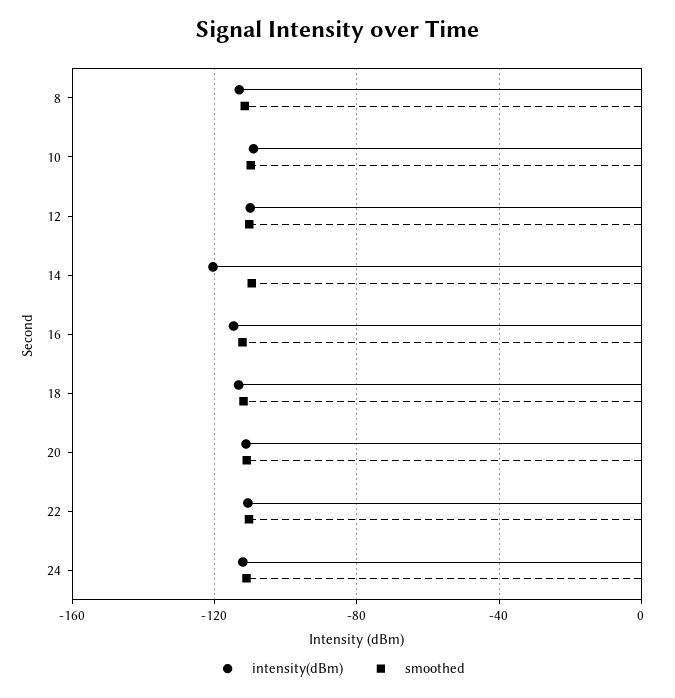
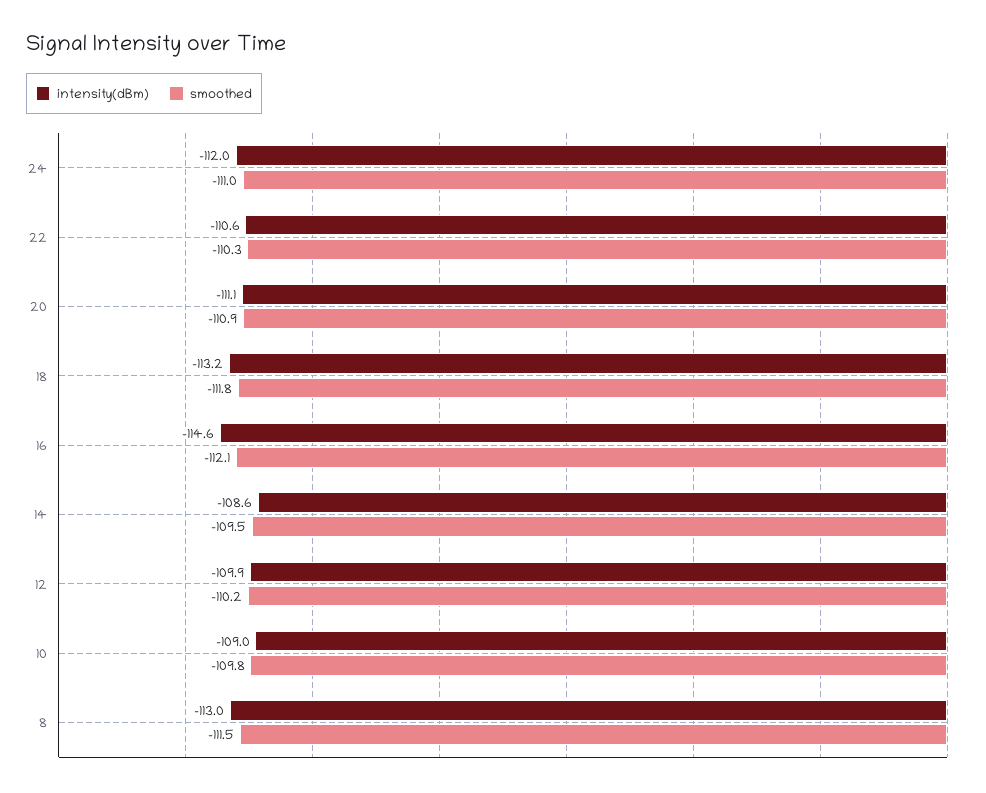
  {
    "intensity(dBm)": {
      "8": -113,
      "10": -109,
      "12": -109.9,
-     "14": -120,
+     "14": -108.6,
      "16": -114.6,
      "18": -113.2,
      "20": -111.1,
      "22": -110.6,
      "24": -112
    },
    "smoothed": {
      "8": -111.5,
      "10": -109.8,
      "12": -110.2,
      "14": -109.5,
      "16": -112.1,
      "18": -111.8,
      "20": -110.9,
      "22": -110.3,
      "24": -111
    }
  }

